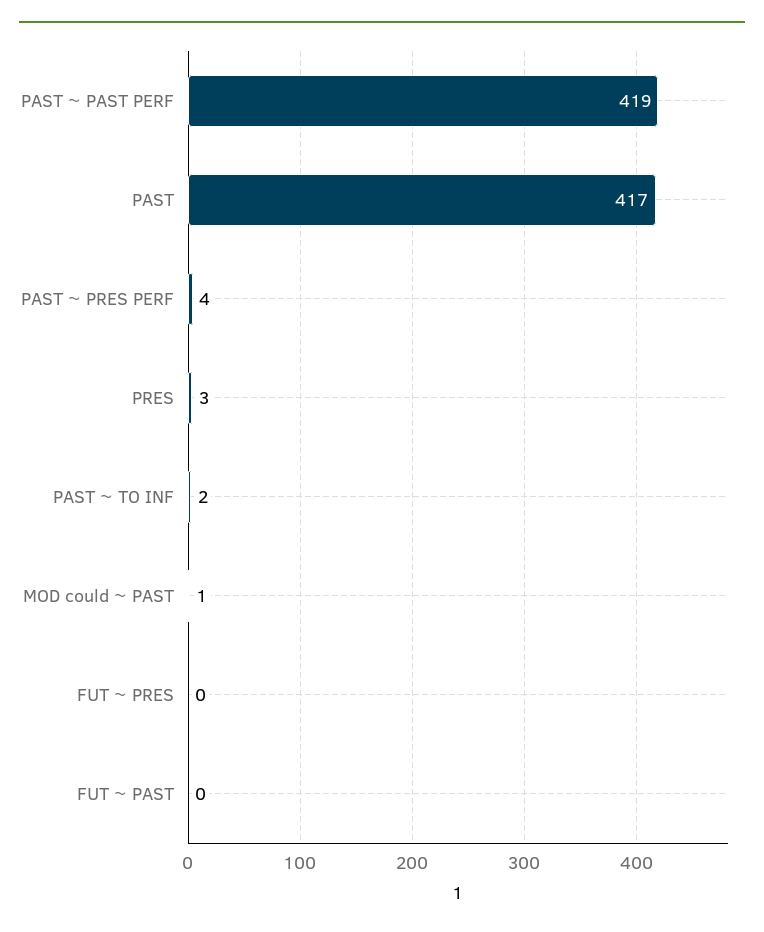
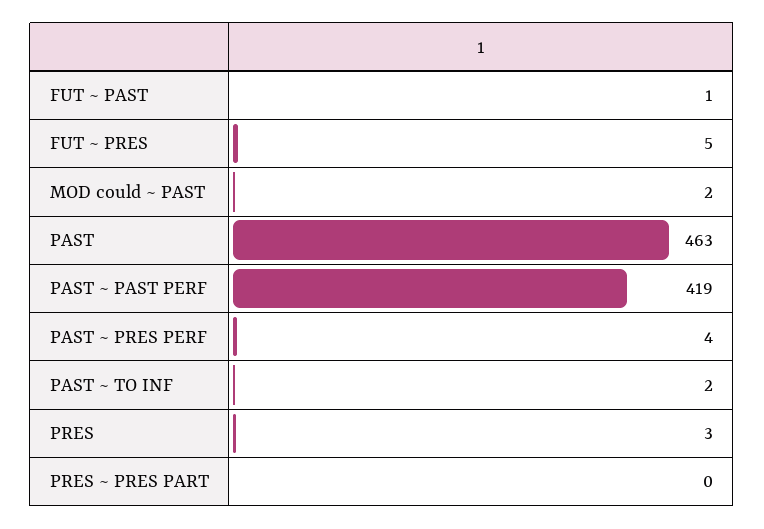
  {
    "PAST ~ PAST PERF": 419,
-   "PAST": 417,
+   "PAST": 463,
    "PAST ~ PRES PERF": 4,
    "PRES": 3,
    "PAST ~ TO INF": 2,
-   "MOD could ~ PAST": 1,
+   "MOD could ~ PAST": 2,
-   "FUT ~ PRES": 0,
+   "FUT ~ PRES": 5,
-   "FUT ~ PAST": 0
+   "FUT ~ PAST": 1,
+   "PRES ~ PRES PART": 0
  }

